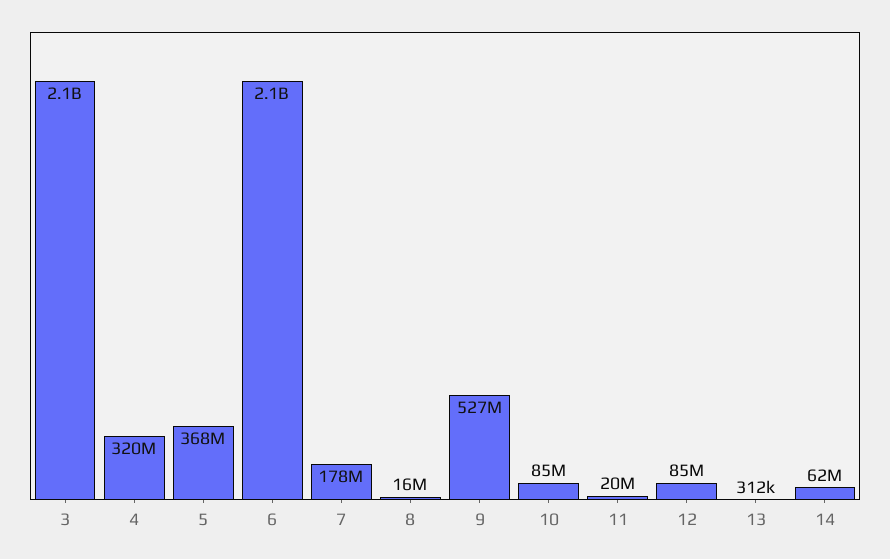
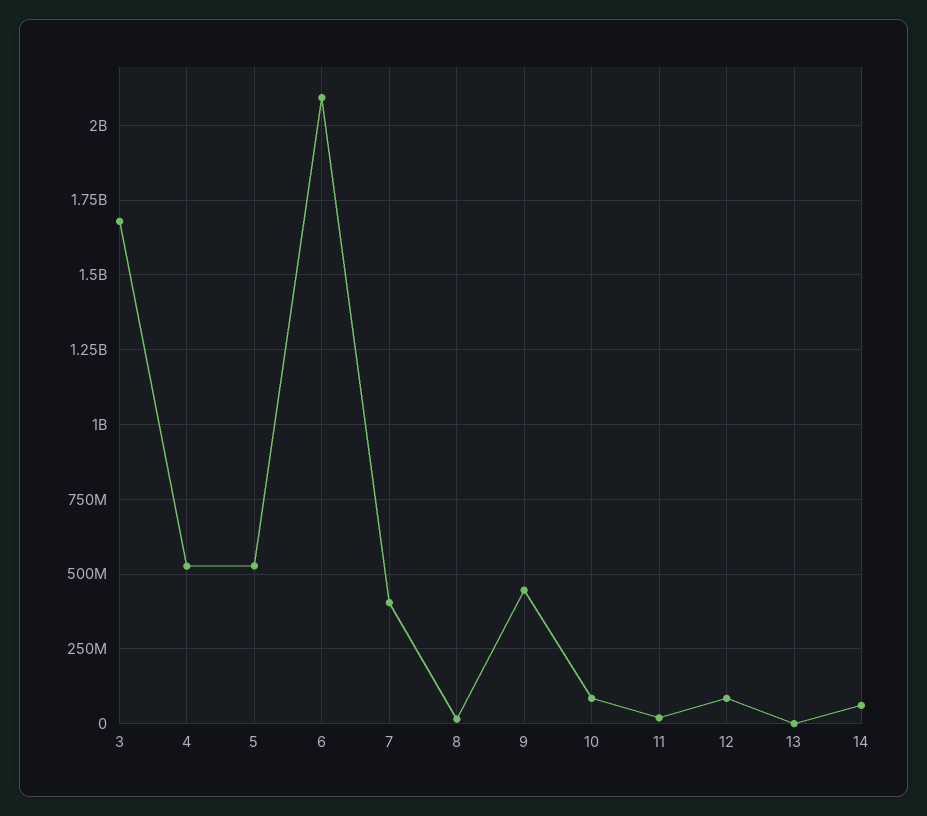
  {
-   "3": 2100000000,
+   "3": 1675000000,
-   "4": 320000000,
+   "4": 525000000,
-   "5": 368000000,
+   "5": 525000000,
    "6": 2100000000,
-   "7": 178000000,
+   "7": 400000000,
    "8": 16000000,
-   "9": 527000000,
+   "9": 450000000,
    "10": 85000000,
    "11": 20000000,
    "12": 85000000,
    "13": 312000,
    "14": 62000000
  }

